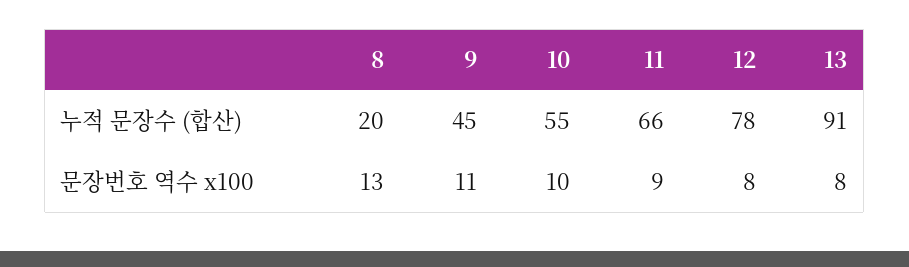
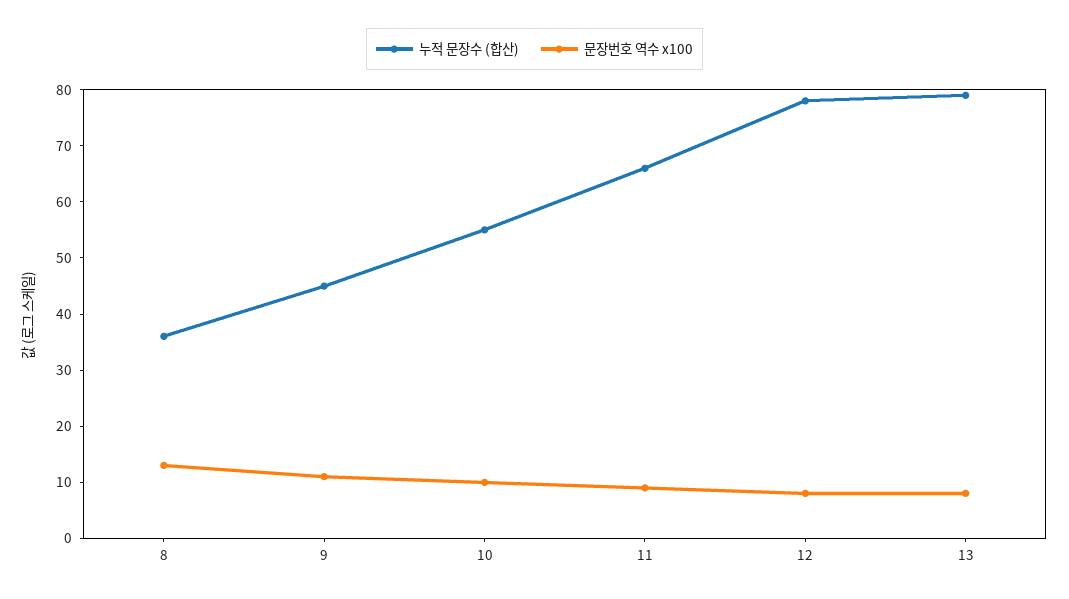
  {
    "누적 문장수 (합산)": {
-     "8": 20,
+     "8": 35,
      "9": 45,
      "10": 55,
      "11": 66,
      "12": 78,
-     "13": 91
+     "13": 80
    },
    "문장번호 역수 x100": {
      "8": 13,
      "9": 11,
      "10": 10,
      "11": 9,
      "12": 8,
      "13": 8
    }
  }

